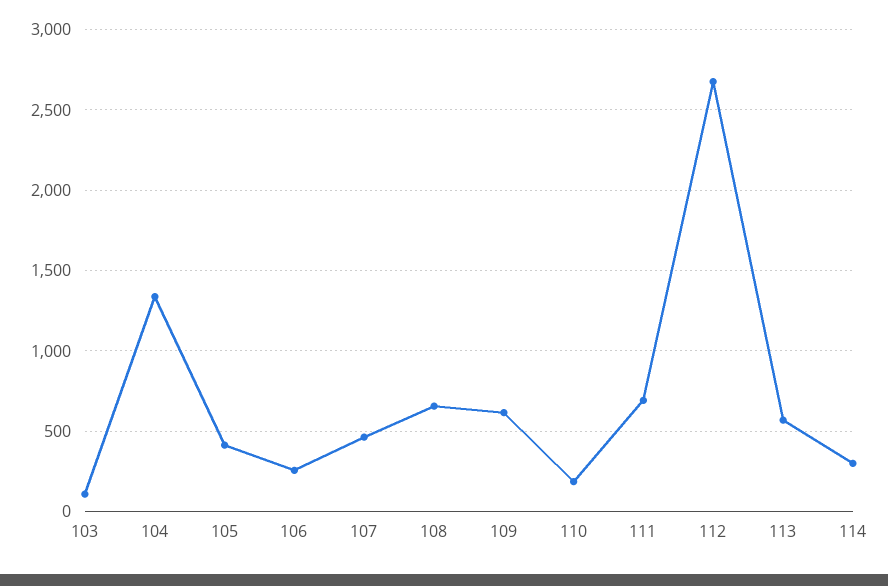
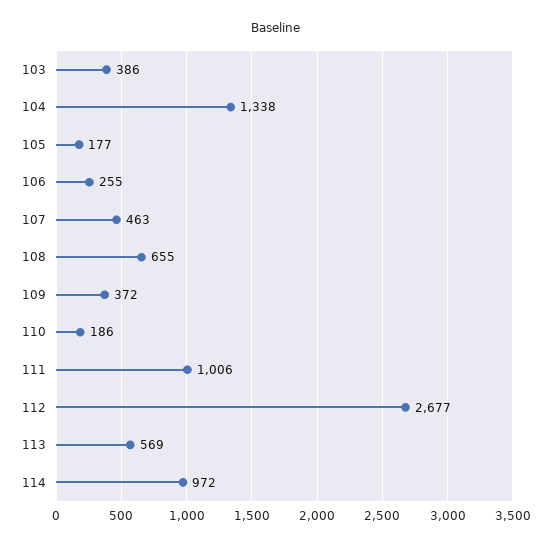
  {
-   "103": 100,
+   "103": 386,
    "104": 1338,
-   "105": 400,
+   "105": 177,
    "106": 255,
    "107": 463,
    "108": 655,
-   "109": 600,
+   "109": 372,
    "110": 186,
-   "111": 700,
+   "111": 1006,
    "112": 2677,
    "113": 569,
-   "114": 300
+   "114": 972
  }

